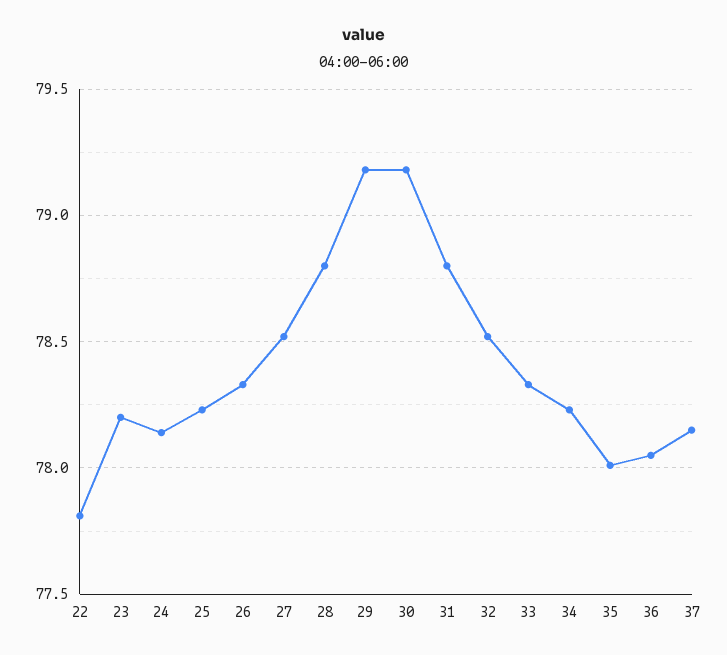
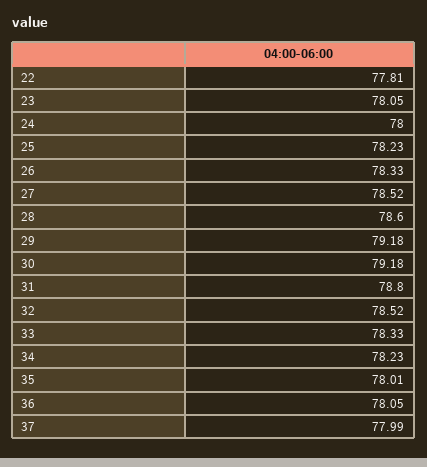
  {
    "22": 77.81,
-   "23": 78.2,
+   "23": 78.05,
-   "24": 78.15,
+   "24": 78,
    "25": 78.23,
    "26": 78.33,
    "27": 78.52,
-   "28": 78.8,
+   "28": 78.6,
    "29": 79.18,
    "30": 79.18,
    "31": 78.8,
    "32": 78.52,
    "33": 78.33,
    "34": 78.23,
    "35": 78.01,
    "36": 78.05,
-   "37": 78.15
+   "37": 77.99
  }

